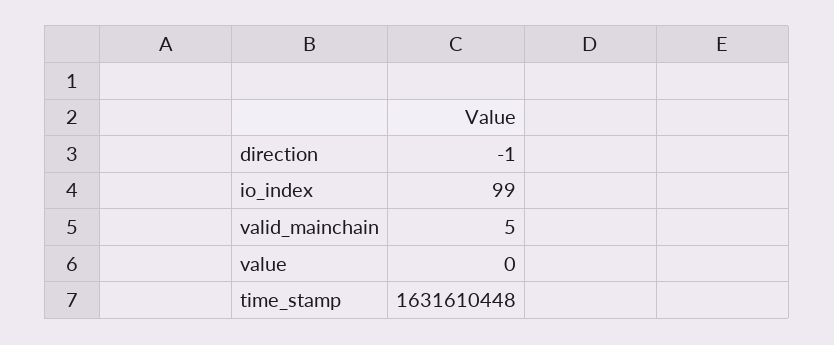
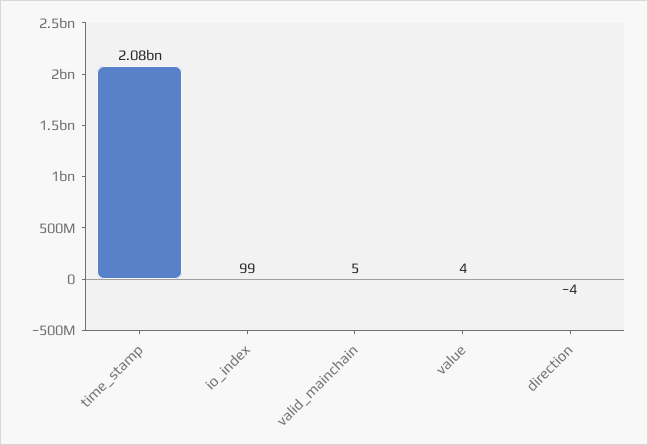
  {
-   "direction": -1,
+   "direction": -4,
    "io_index": 99,
    "valid_mainchain": 5,
-   "value": 0,
+   "value": 4,
-   "time_stamp": 1631610448
+   "time_stamp": 2080000000
  }

